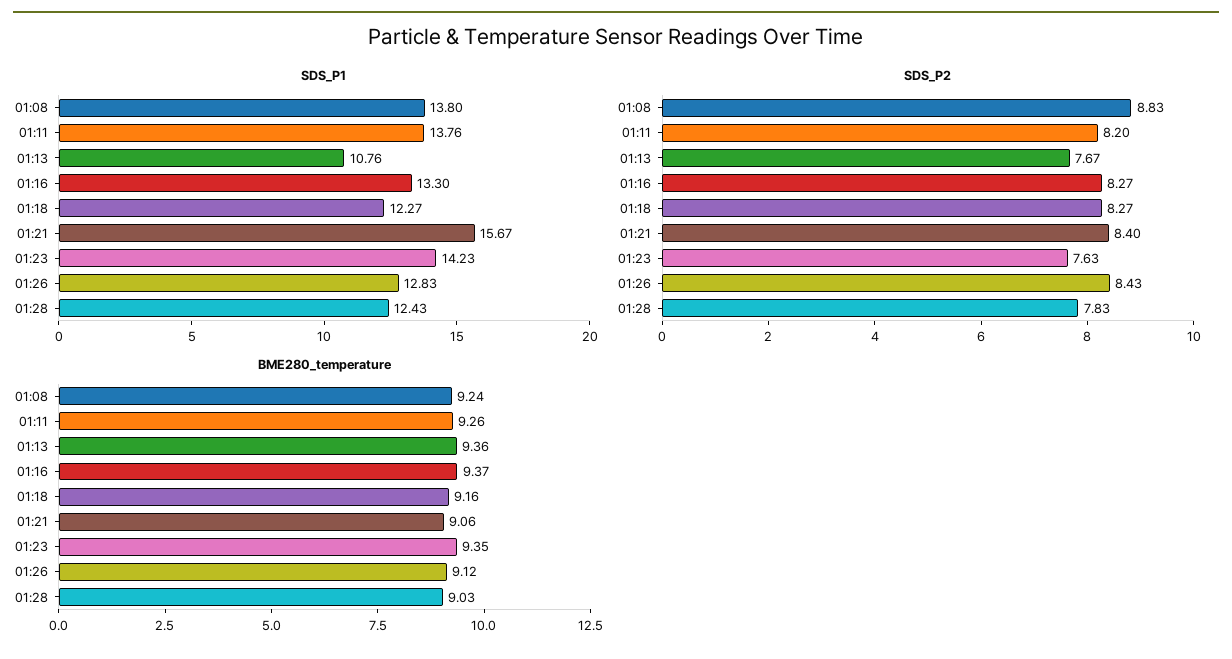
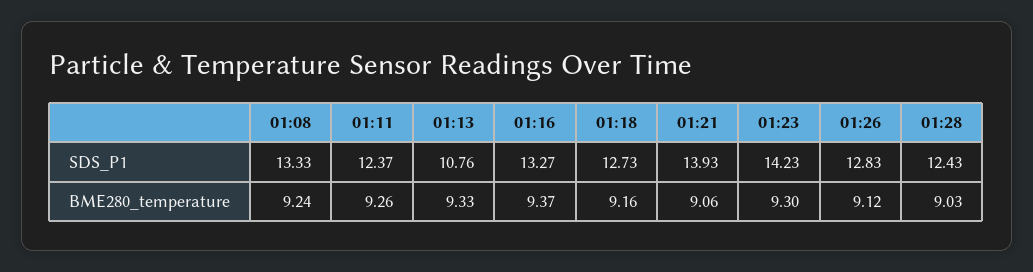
  {
    "SDS_P1": {
-     "01:08": 13.8,
+     "01:08": 13.33,
-     "01:11": 13.76,
+     "01:11": 12.37,
      "01:13": 10.76,
-     "01:16": 13.3,
+     "01:16": 13.27,
-     "01:18": 12.27,
+     "01:18": 12.73,
-     "01:21": 15.67,
+     "01:21": 13.93,
      "01:23": 14.23,
      "01:26": 12.83,
      "01:28": 12.43
    },
-   "SDS_P2": {
-     "01:08": 8.83,
-     "01:11": 8.2,
-     "01:13": 7.67,
-     "01:16": 8.27,
-     "01:18": 8.27,
-     "01:21": 8.4,
-     "01:23": 7.63,
-     "01:26": 8.43,
-     "01:28": 7.83
-   },
    "BME280_temperature": {
      "01:08": 9.24,
      "01:11": 9.26,
-     "01:13": 9.36,
+     "01:13": 9.33,
      "01:16": 9.37,
      "01:18": 9.16,
      "01:21": 9.06,
-     "01:23": 9.35,
+     "01:23": 9.3,
      "01:26": 9.12,
      "01:28": 9.03
    }
  }

